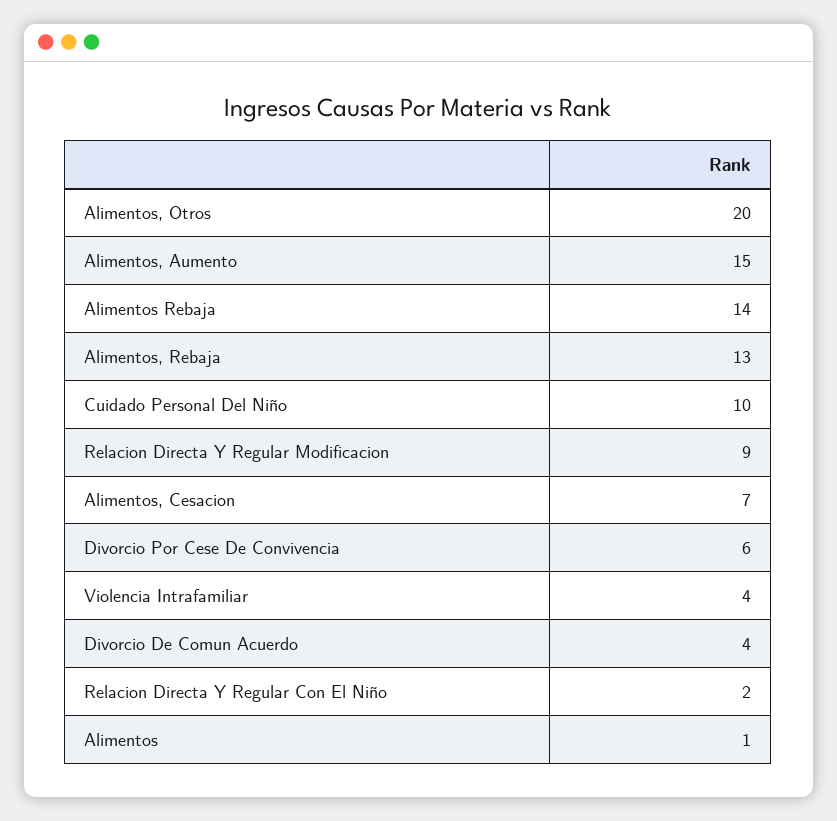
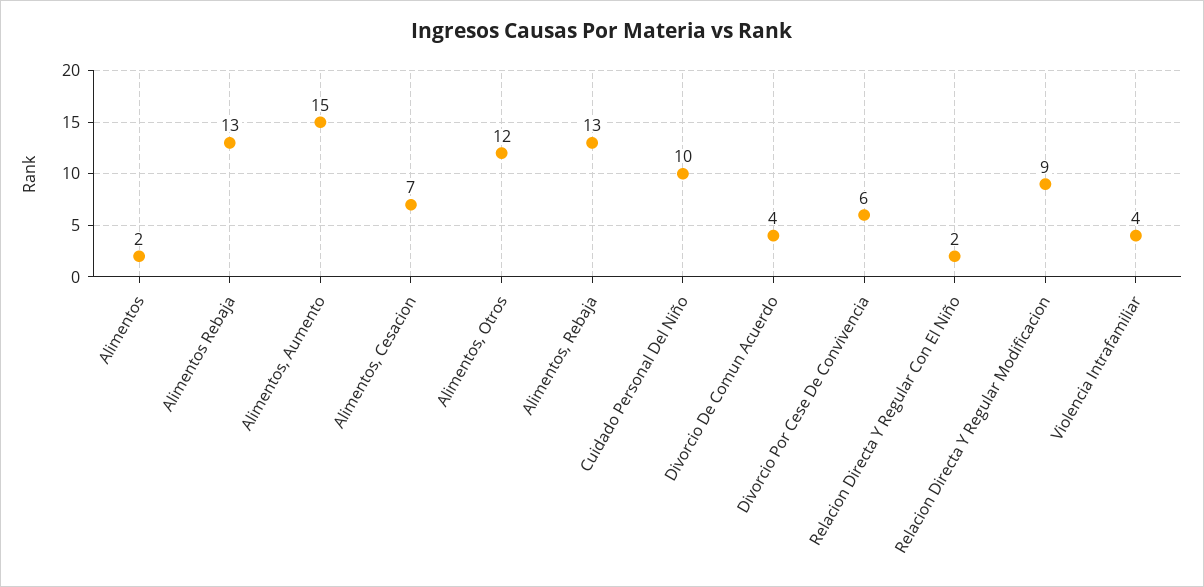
  {
-   "Alimentos, Otros": 20,
+   "Alimentos, Otros": 12,
    "Alimentos, Aumento": 15,
-   "Alimentos Rebaja": 14,
+   "Alimentos Rebaja": 13,
    "Alimentos, Rebaja": 13,
    "Cuidado Personal Del Niño": 10,
    "Relacion Directa Y Regular Modificacion": 9,
    "Alimentos, Cesacion": 7,
    "Divorcio Por Cese De Convivencia": 6,
    "Violencia Intrafamiliar": 4,
    "Divorcio De Comun Acuerdo": 4,
    "Relacion Directa Y Regular Con El Niño": 2,
-   "Alimentos": 1
+   "Alimentos": 2
  }

